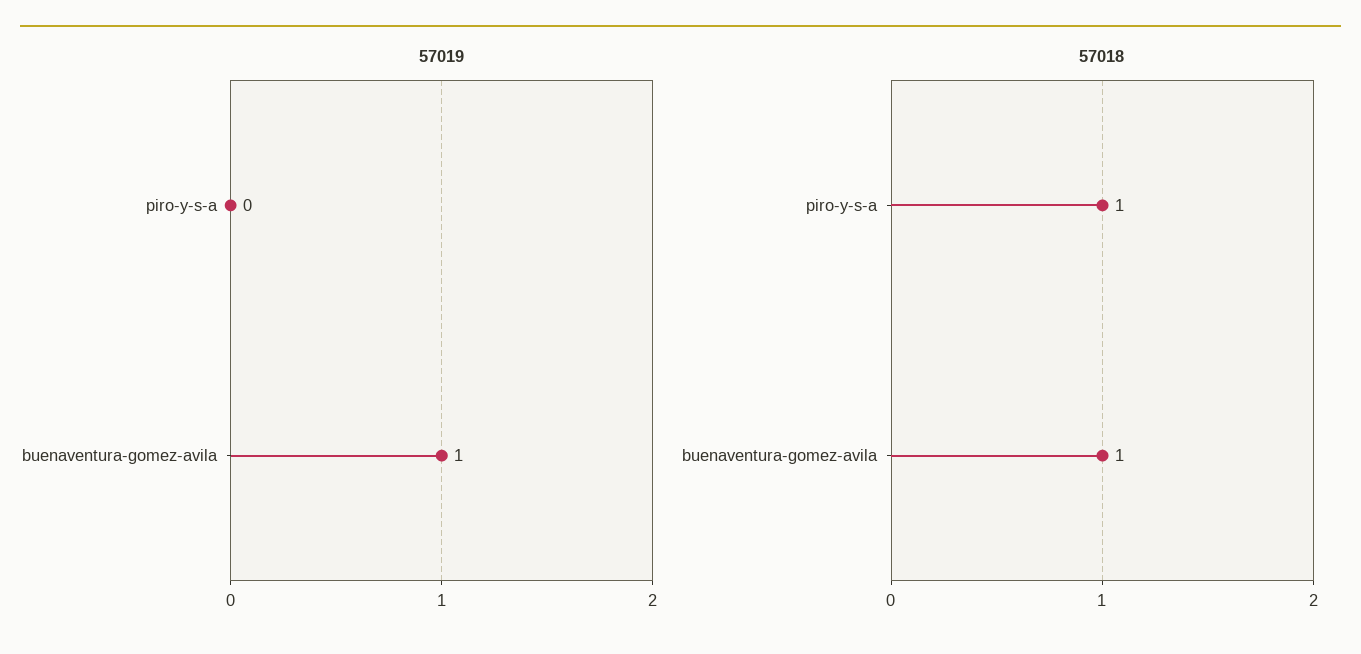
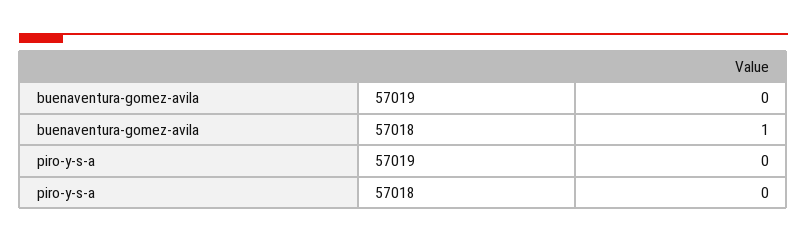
  {
    "57019": {
      "piro-y-s-a": 0,
-     "buenaventura-gomez-avila": 1
+     "buenaventura-gomez-avila": 0
    },
    "57018": {
-     "piro-y-s-a": 1,
+     "piro-y-s-a": 0,
      "buenaventura-gomez-avila": 1
    }
  }

